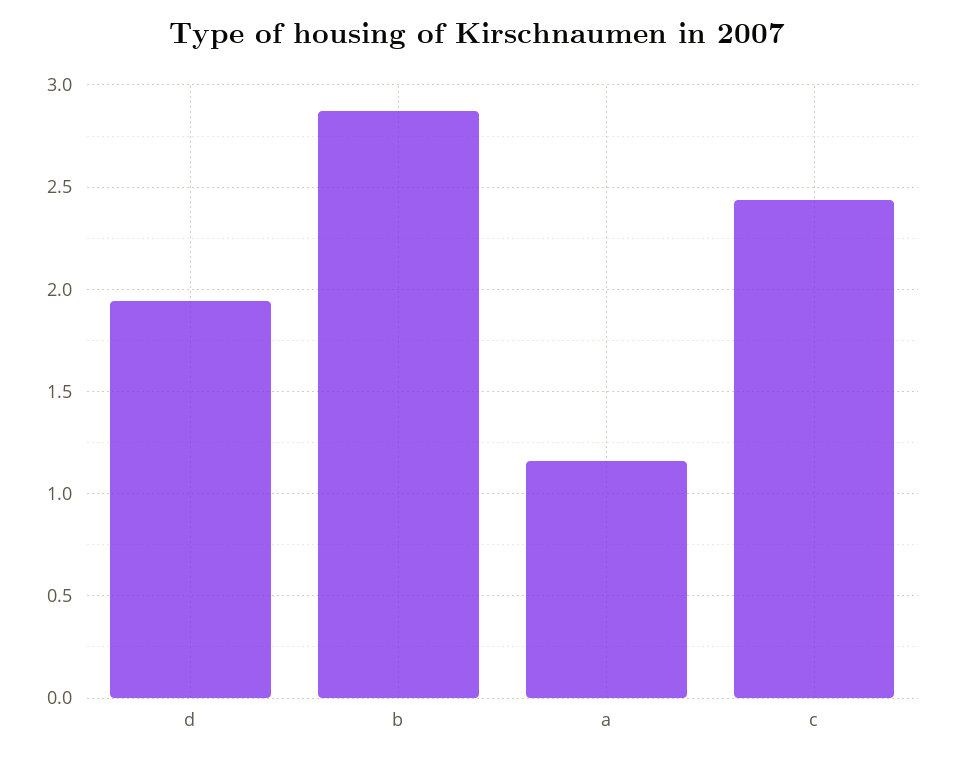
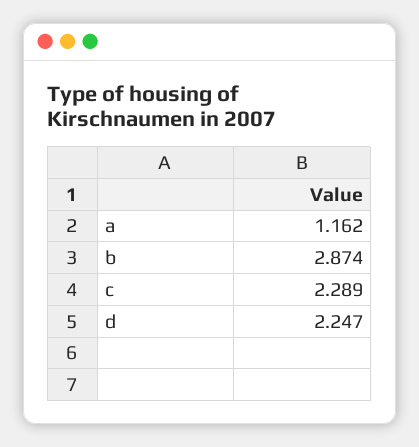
  {
-   "d": 1.95,
+   "d": 2.247,
    "b": 2.874,
    "a": 1.162,
-   "c": 2.45
+   "c": 2.289
  }

